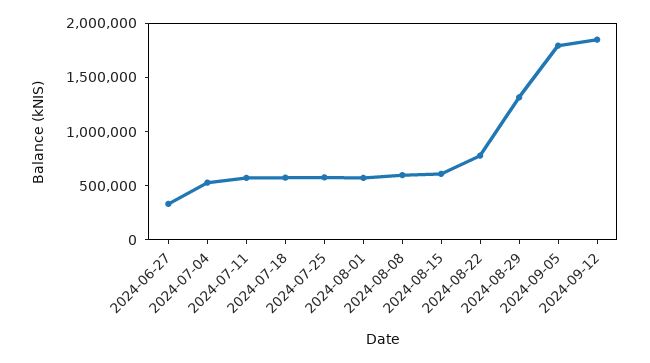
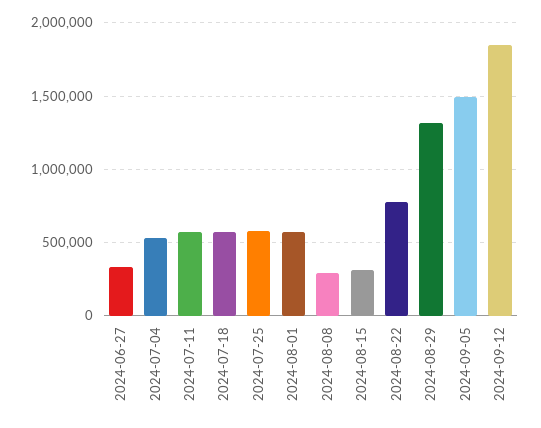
  {
    "2024-06-27": 350000,
    "2024-07-04": 550000,
    "2024-07-11": 550000,
    "2024-07-18": 550000,
    "2024-07-25": 600000,
    "2024-08-01": 550000,
-   "2024-08-08": 600000,
+   "2024-08-08": 300000,
-   "2024-08-15": 600000,
+   "2024-08-15": 300000,
    "2024-08-22": 800000,
    "2024-08-29": 1300000,
-   "2024-09-05": 1800000,
+   "2024-09-05": 1500000,
    "2024-09-12": 1850000
  }

